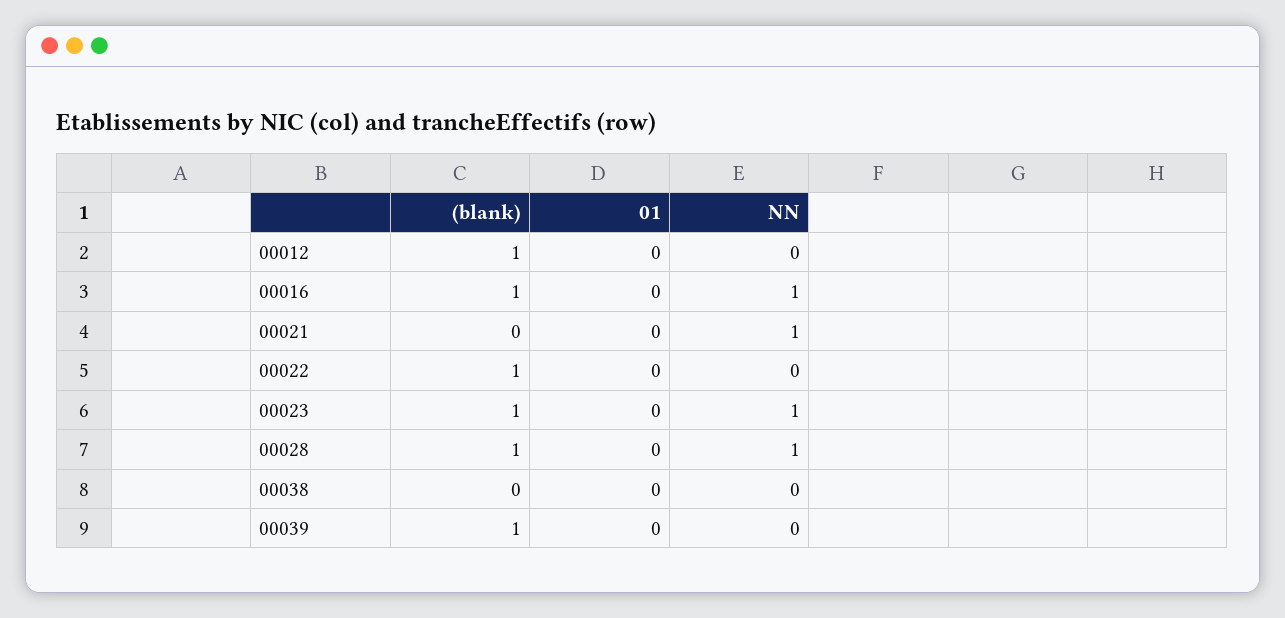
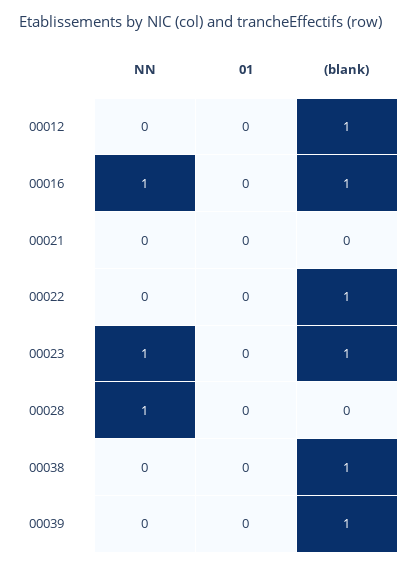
  {
    "(blank)": {
      "00012": 1,
      "00016": 1,
      "00021": 0,
      "00022": 1,
      "00023": 1,
-     "00028": 1,
+     "00028": 0,
-     "00038": 0,
+     "00038": 1,
      "00039": 1
    },
    "01": {
      "00012": 0,
      "00016": 0,
      "00021": 0,
      "00022": 0,
      "00023": 0,
      "00028": 0,
      "00038": 0,
      "00039": 0
    },
    "NN": {
      "00012": 0,
      "00016": 1,
-     "00021": 1,
+     "00021": 0,
      "00022": 0,
      "00023": 1,
      "00028": 1,
      "00038": 0,
      "00039": 0
    }
  }

